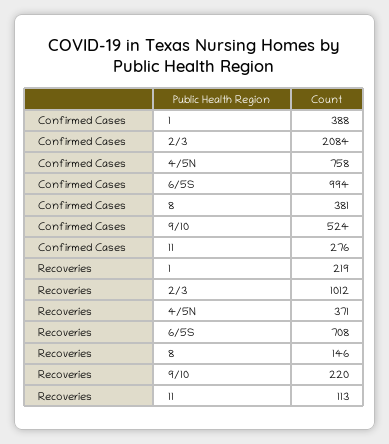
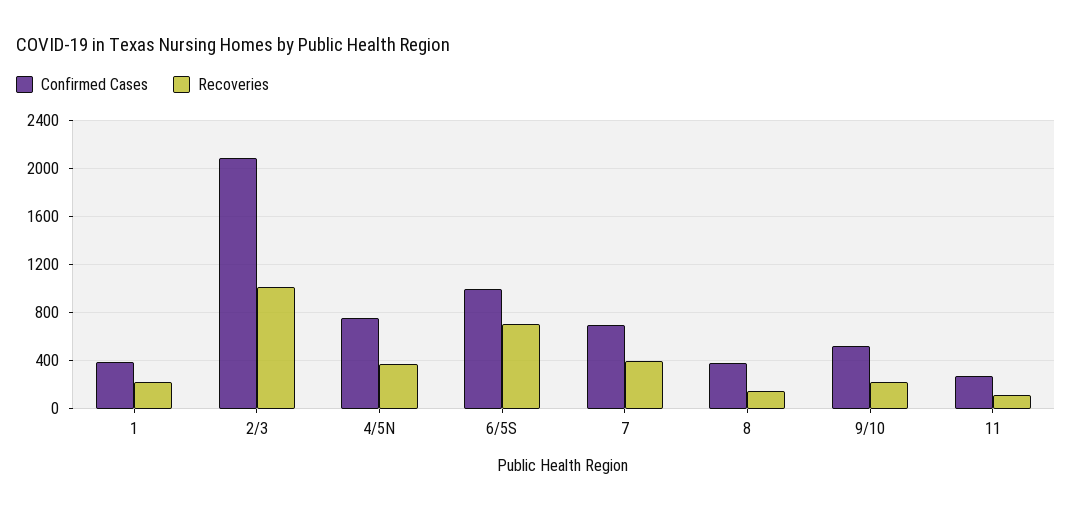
  {
    "Confirmed Cases": {
      "1": 388,
      "2/3": 2084,
      "4/5N": 758,
      "6/5S": 994,
      "8": 381,
      "9/10": 524,
-     "11": 276
+     "11": 276,
+     "7": 700
    },
    "Recoveries": {
      "1": 219,
      "2/3": 1012,
      "4/5N": 371,
      "6/5S": 708,
      "8": 146,
      "9/10": 220,
-     "11": 113
+     "11": 113,
+     "7": 400
    }
  }

